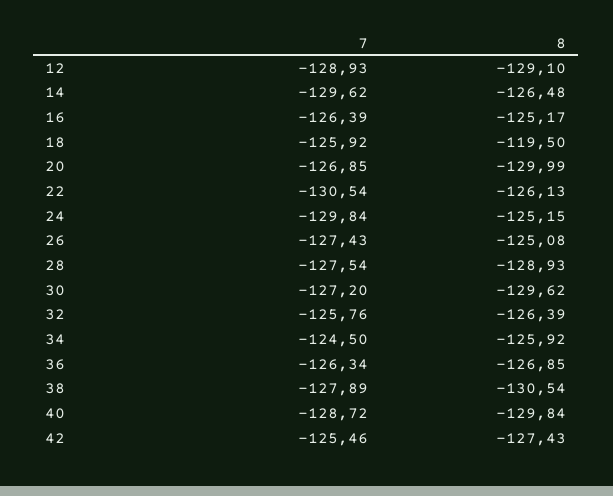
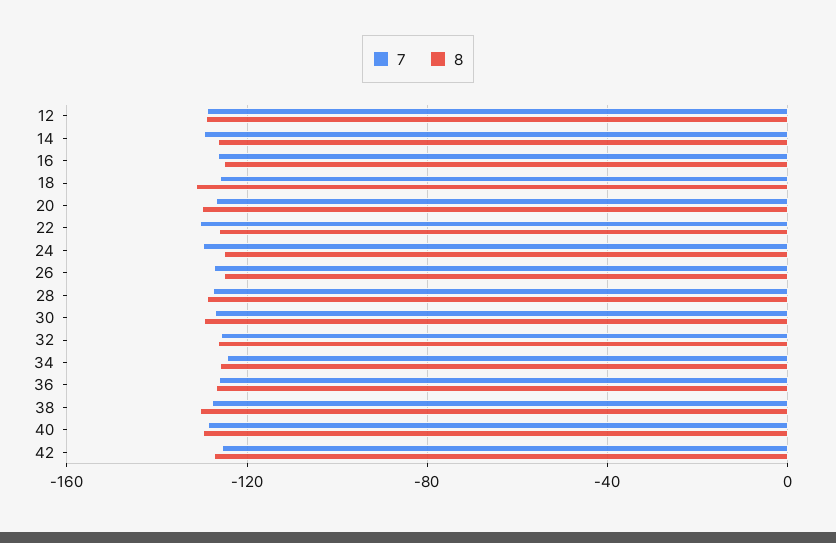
  {
    "7": {
      "12": -128.93,
      "14": -129.62,
      "16": -126.39,
      "18": -125.92,
      "20": -126.85,
      "22": -130.54,
      "24": -129.84,
      "26": -127.43,
      "28": -127.54,
      "30": -127.2,
      "32": -125.76,
      "34": -124.5,
      "36": -126.34,
      "38": -127.89,
      "40": -128.72,
      "42": -125.46
    },
    "8": {
      "12": -129.1,
      "14": -126.48,
      "16": -125.17,
-     "18": -119.5,
+     "18": -130,
      "20": -129.99,
      "22": -126.13,
      "24": -125.15,
      "26": -125.08,
      "28": -128.93,
      "30": -129.62,
      "32": -126.39,
      "34": -125.92,
      "36": -126.85,
      "38": -130.54,
      "40": -129.84,
      "42": -127.43
    }
  }

